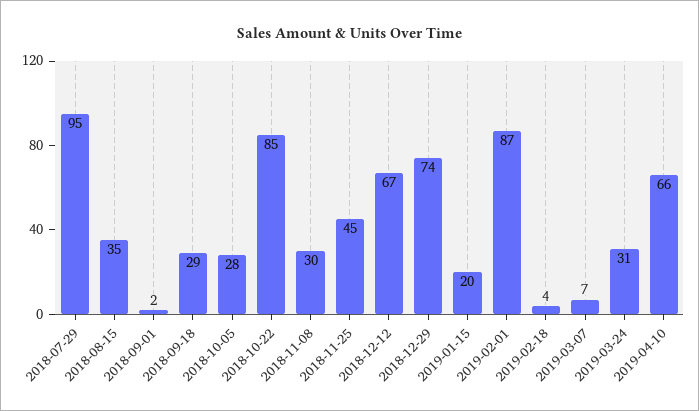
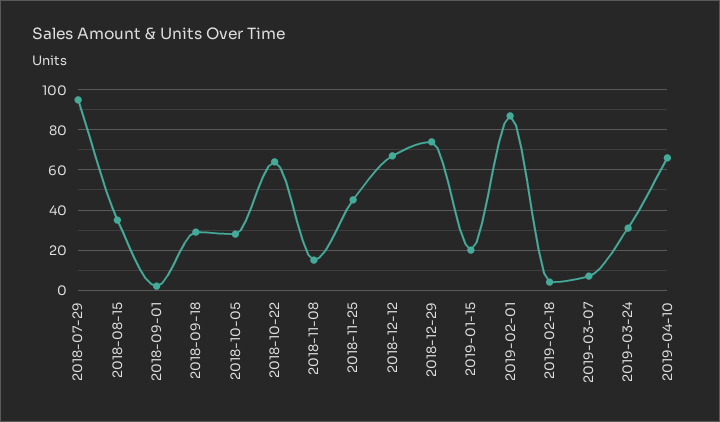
  {
    "2018-07-29": 95,
    "2018-08-15": 35,
    "2018-09-01": 2,
    "2018-09-18": 29,
    "2018-10-05": 28,
-   "2018-10-22": 85,
+   "2018-10-22": 65,
-   "2018-11-08": 30,
+   "2018-11-08": 15,
    "2018-11-25": 45,
    "2018-12-12": 67,
    "2018-12-29": 74,
    "2019-01-15": 20,
    "2019-02-01": 87,
    "2019-02-18": 4,
    "2019-03-07": 7,
    "2019-03-24": 31,
    "2019-04-10": 66
  }

